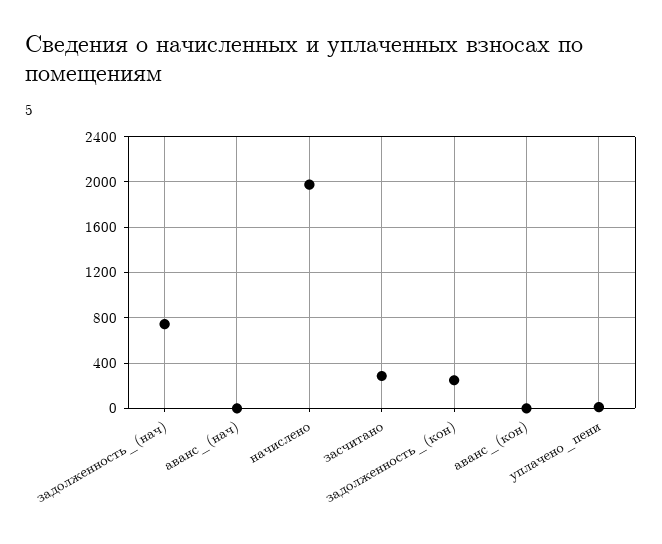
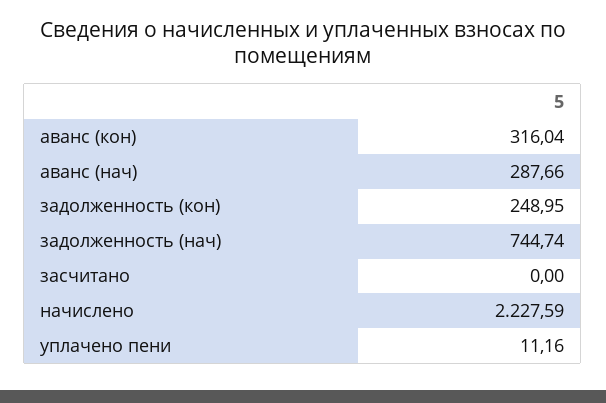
  {
    "задолженность_(нач)": 744.74,
-   "аванс_(нач)": 0,
+   "аванс_(нач)": 287.66,
-   "начислено": 2000,
+   "начислено": 2227.59,
-   "засчитано": 300,
+   "засчитано": 0,
    "задолженность_(кон)": 248.95,
-   "аванс_(кон)": 0,
+   "аванс_(кон)": 316.04,
    "уплачено_пени": 11.16
  }

